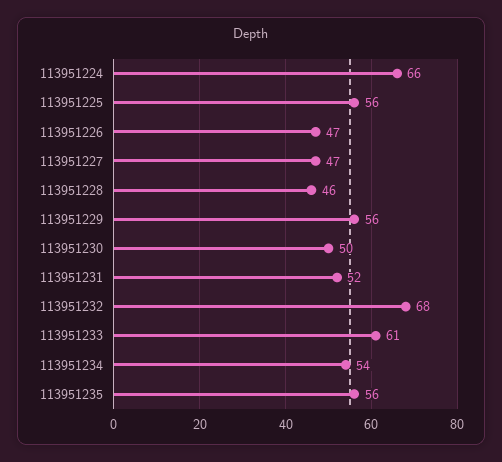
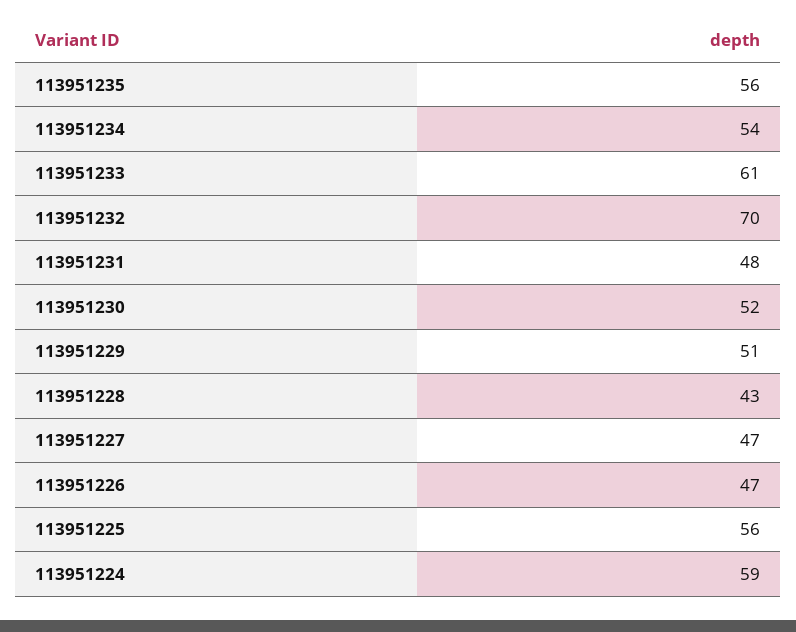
  {
-   "113951224": 66,
+   "113951224": 59,
    "113951225": 56,
    "113951226": 47,
    "113951227": 47,
-   "113951228": 46,
+   "113951228": 43,
-   "113951229": 56,
+   "113951229": 51,
-   "113951230": 50,
+   "113951230": 52,
-   "113951231": 52,
+   "113951231": 48,
-   "113951232": 68,
+   "113951232": 70,
    "113951233": 61,
    "113951234": 54,
    "113951235": 56
  }

